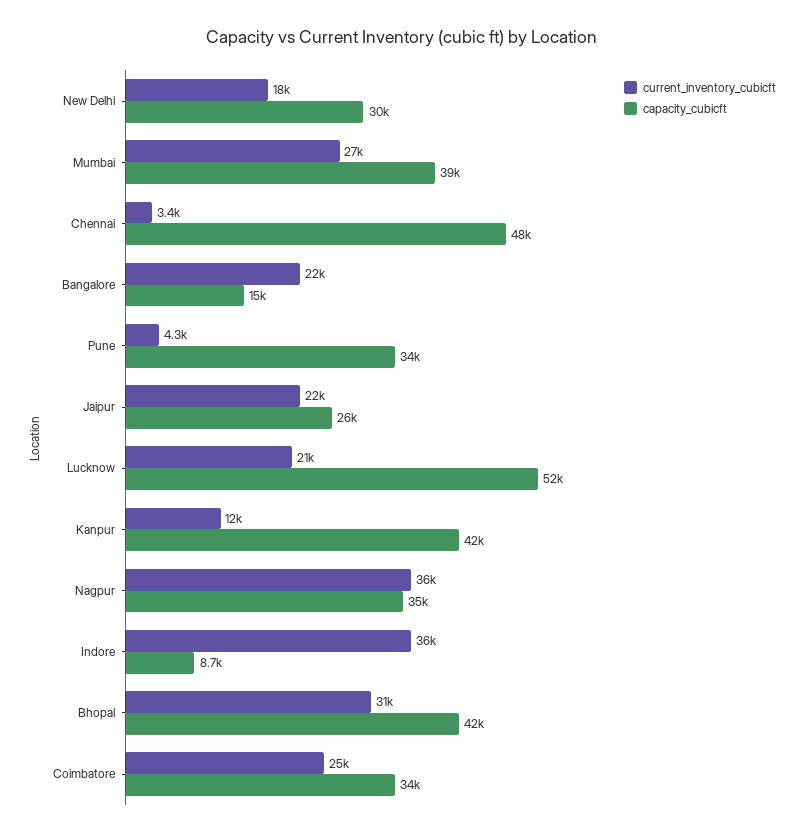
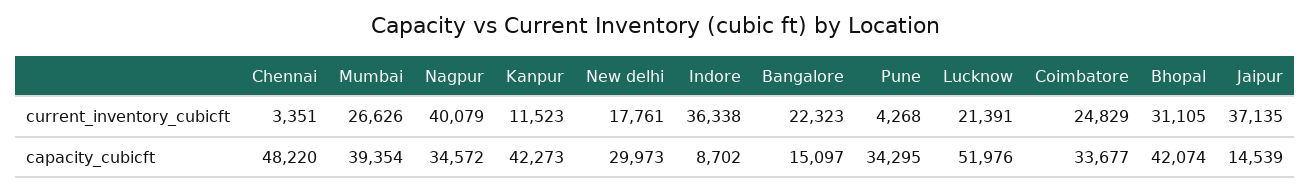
  {
    "current_inventory_cubicft": {
      "New Delhi": 17761,
      "Mumbai": 26626,
      "Chennai": 3351,
      "Bangalore": 22323,
      "Pune": 4268,
-     "Jaipur": 22000,
+     "Jaipur": 37135,
      "Lucknow": 21391,
      "Kanpur": 11523,
-     "Nagpur": 36000,
+     "Nagpur": 40079,
      "Indore": 36338,
      "Bhopal": 31105,
      "Coimbatore": 24829
    },
    "capacity_cubicft": {
      "New Delhi": 29973,
      "Mumbai": 39354,
      "Chennai": 48220,
      "Bangalore": 15097,
      "Pune": 34295,
-     "Jaipur": 26000,
+     "Jaipur": 14539,
      "Lucknow": 51976,
      "Kanpur": 42273,
      "Nagpur": 34572,
      "Indore": 8702,
      "Bhopal": 42074,
      "Coimbatore": 33677
    }
  }

